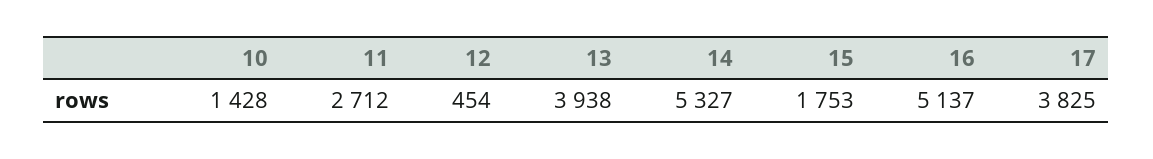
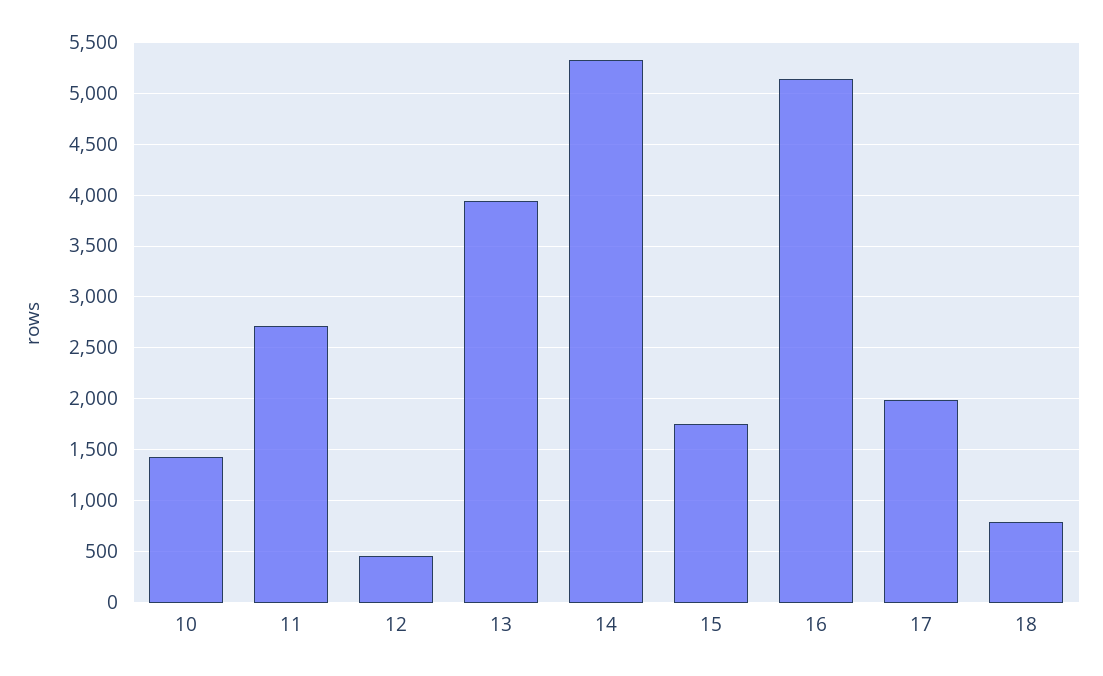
  {
    "10": 1428,
    "11": 2712,
    "12": 454,
    "13": 3938,
    "14": 5327,
    "15": 1753,
    "16": 5137,
-   "17": 3825
+   "17": 2000,
+   "18": 800
  }

